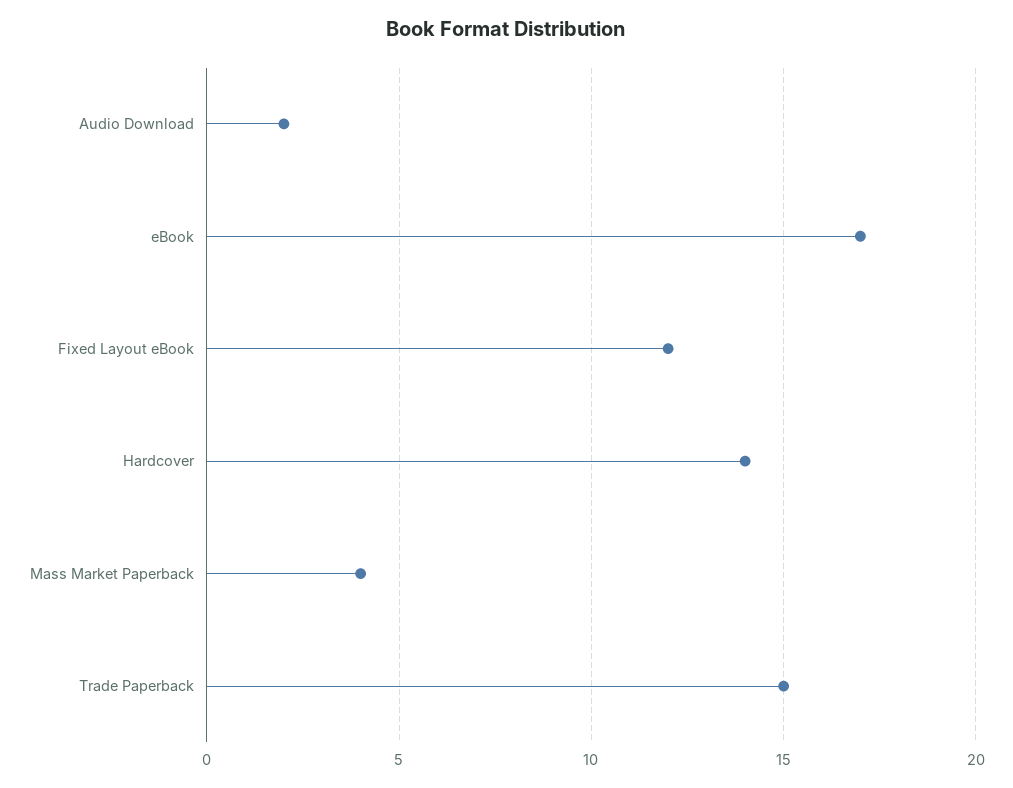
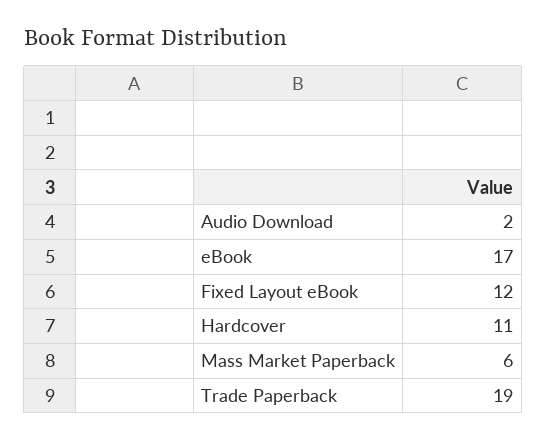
  {
    "Audio Download": 2,
    "eBook": 17,
    "Fixed Layout eBook": 12,
-   "Hardcover": 14,
+   "Hardcover": 11,
-   "Mass Market Paperback": 4,
+   "Mass Market Paperback": 6,
-   "Trade Paperback": 15
+   "Trade Paperback": 19
  }

